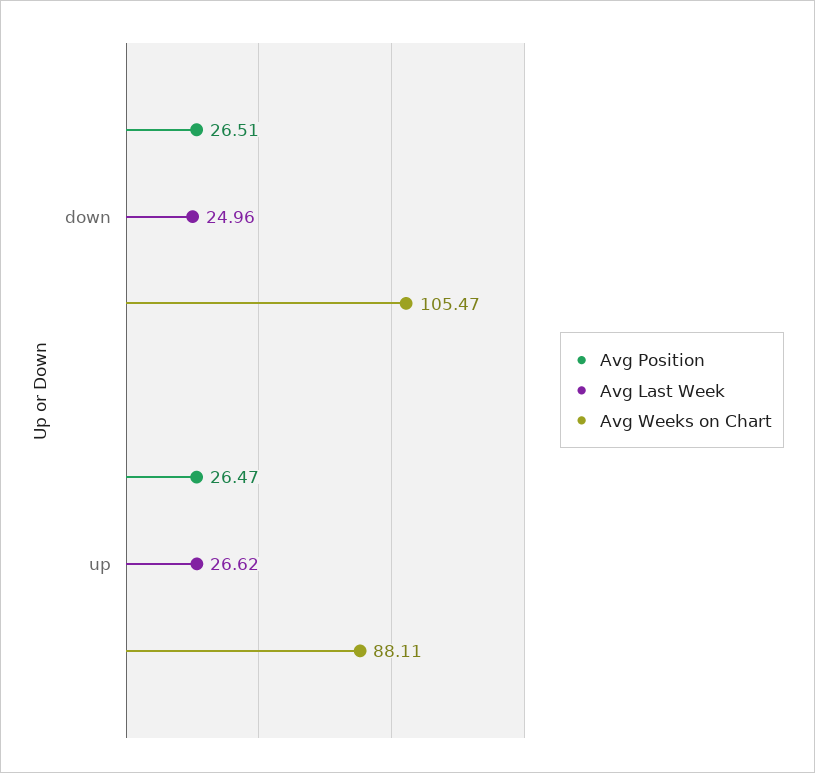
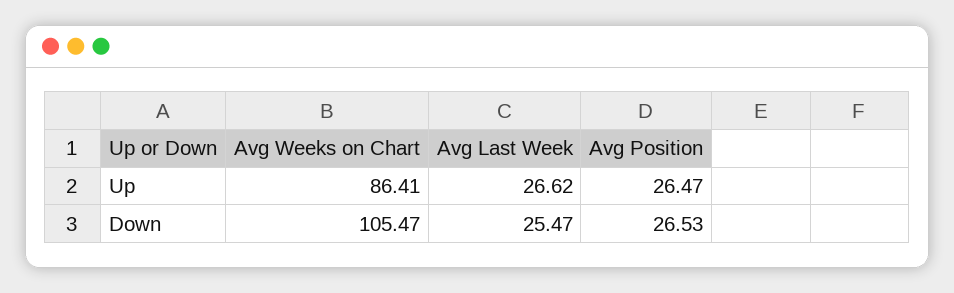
  {
    "Avg Position": {
-     "down": 26.51,
+     "down": 26.53,
      "up": 26.47
    },
    "Avg Last Week": {
-     "down": 24.96,
+     "down": 25.47,
      "up": 26.62
    },
    "Avg Weeks on Chart": {
      "down": 105.47,
-     "up": 88.11
+     "up": 86.41
    }
  }

